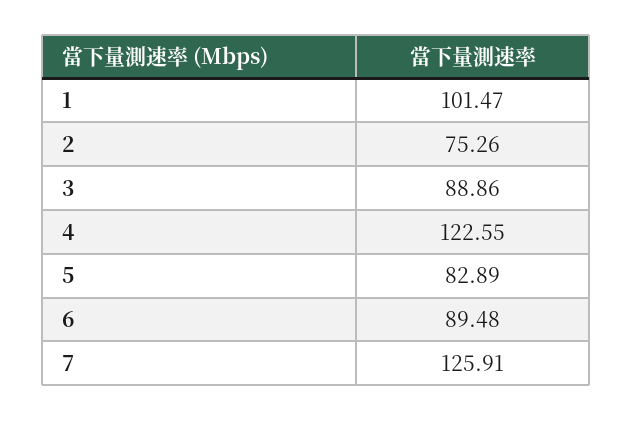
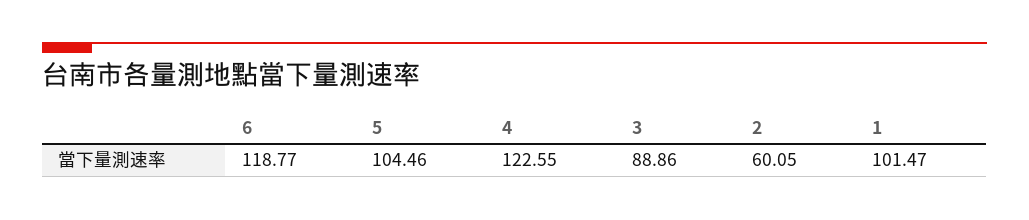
  {
    "1": 101.47,
-   "2": 75.26,
+   "2": 60.05,
    "3": 88.86,
    "4": 122.55,
-   "5": 82.89,
+   "5": 104.46,
-   "6": 89.48,
+   "6": 118.77
-   "7": 125.91
  }

